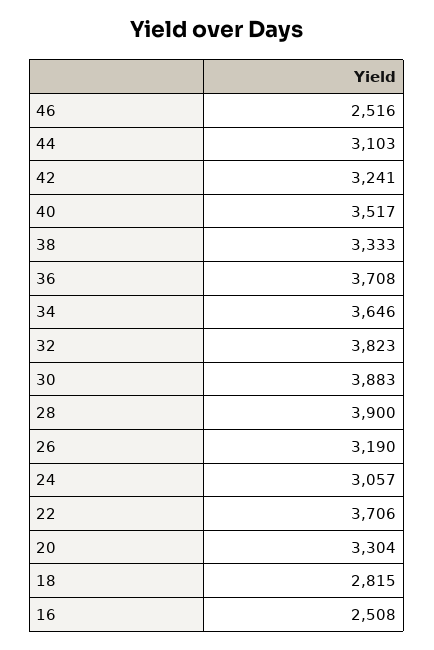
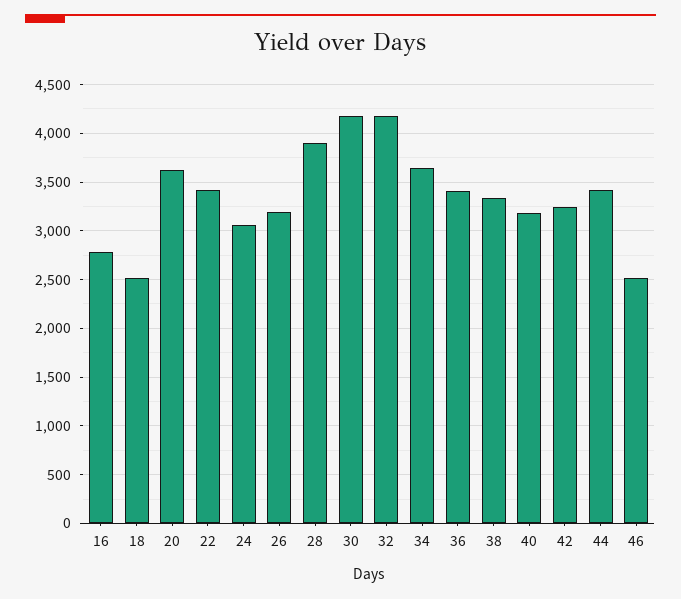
  {
    "46": 2516,
-   "44": 3103,
+   "44": 3400,
    "42": 3241,
-   "40": 3517,
+   "40": 3200,
    "38": 3333,
-   "36": 3708,
+   "36": 3400,
    "34": 3646,
-   "32": 3823,
+   "32": 4200,
-   "30": 3883,
+   "30": 4200,
    "28": 3900,
    "26": 3190,
    "24": 3057,
-   "22": 3706,
+   "22": 3400,
-   "20": 3304,
+   "20": 3600,
-   "18": 2815,
+   "18": 2500,
-   "16": 2508
+   "16": 2800
  }

